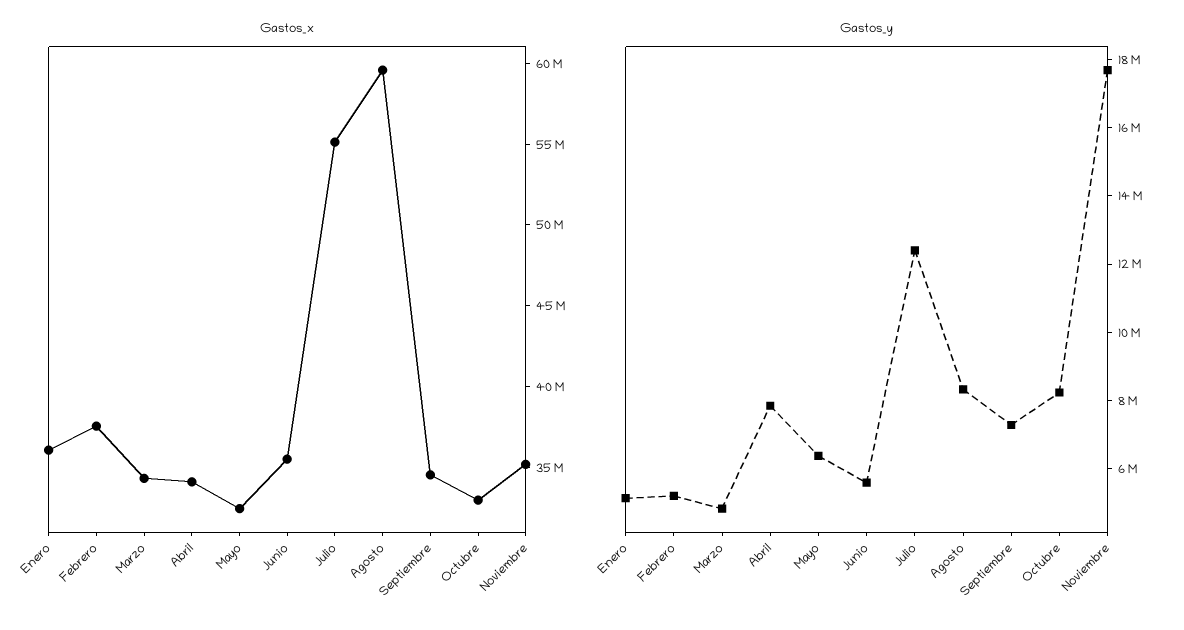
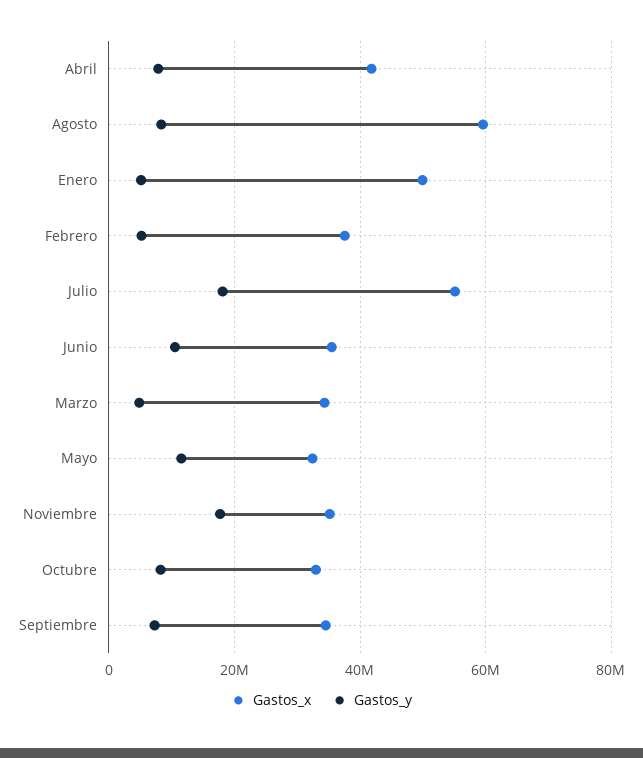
  {
    "Gastos_x": {
-     "Enero": 36000000,
+     "Enero": 50000000,
      "Febrero": 38000000,
      "Marzo": 34000000,
-     "Abril": 34000000,
+     "Abril": 42000000,
      "Mayo": 32000000,
      "Junio": 35000000,
      "Julio": 55000000,
      "Agosto": 60000000,
      "Septiembre": 35000000,
      "Octubre": 33000000,
      "Noviembre": 35000000
    },
    "Gastos_y": {
      "Enero": 5000000,
      "Febrero": 5000000,
      "Marzo": 5000000,
      "Abril": 8000000,
-     "Mayo": 6500000,
+     "Mayo": 12000000,
-     "Junio": 5500000,
+     "Junio": 10000000,
-     "Julio": 12500000,
+     "Julio": 18000000,
      "Agosto": 8500000,
      "Septiembre": 7500000,
      "Octubre": 8000000,
      "Noviembre": 17500000
    }
  }

